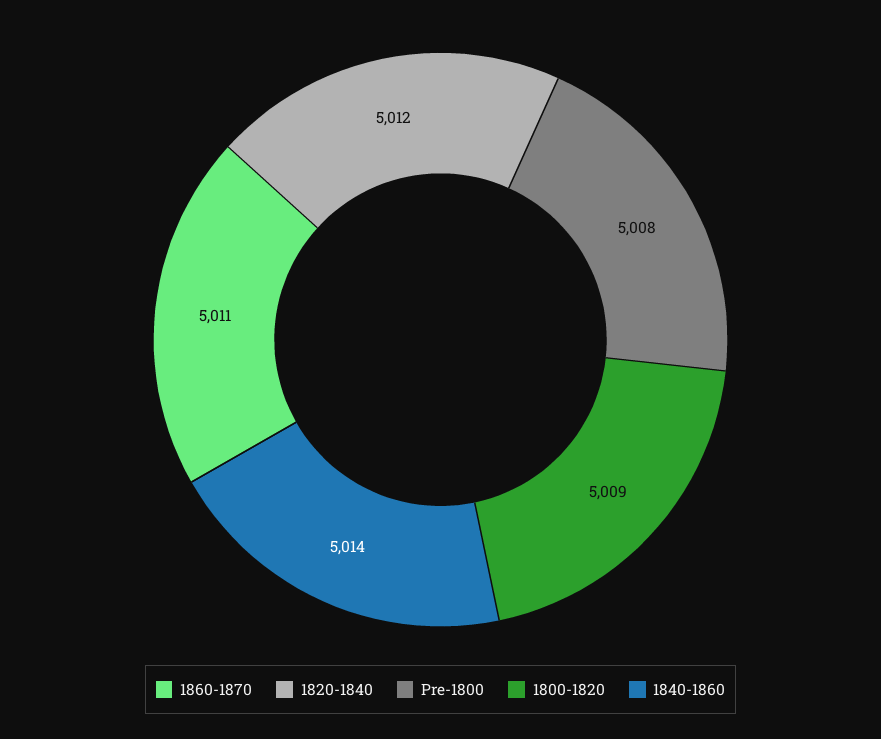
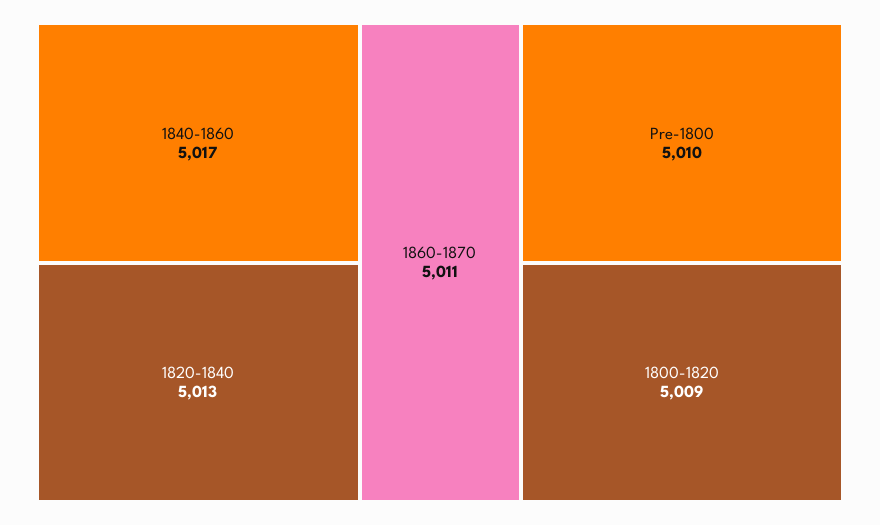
  {
    "1860-1870": 5011,
-   "1820-1840": 5012,
+   "1820-1840": 5013,
-   "Pre-1800": 5008,
+   "Pre-1800": 5010,
    "1800-1820": 5009,
-   "1840-1860": 5014
+   "1840-1860": 5017
  }

